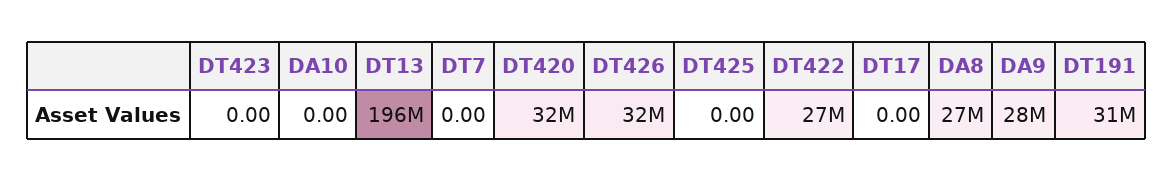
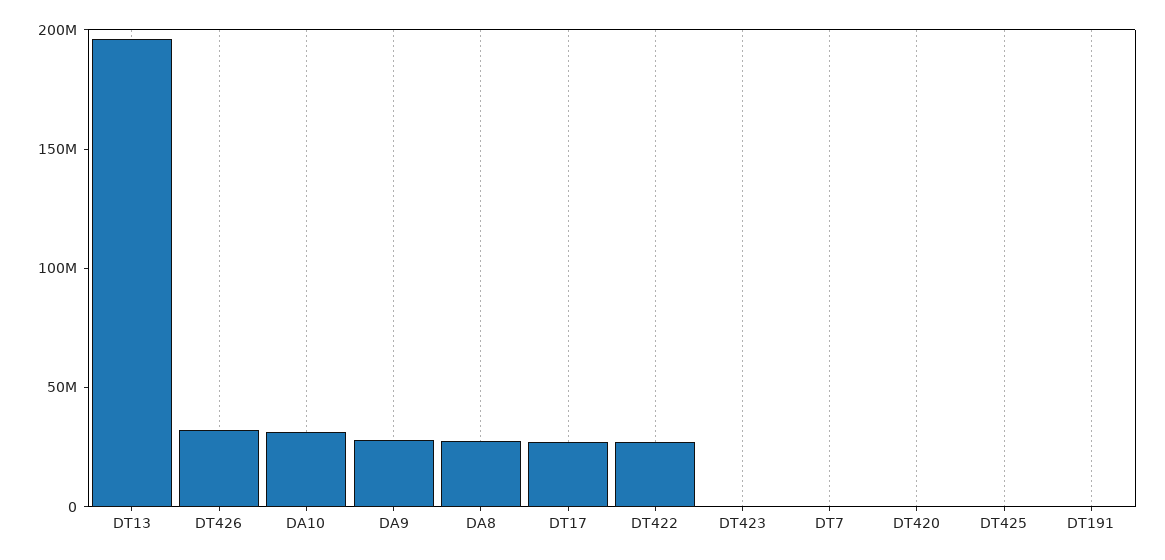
  {
    "DT423": 0,
-   "DA10": 0,
+   "DA10": 30000000,
    "DT13": 196000000,
    "DT7": 0,
-   "DT420": 32000000,
+   "DT420": 0,
    "DT426": 32000000,
    "DT425": 0,
    "DT422": 27000000,
-   "DT17": 0,
+   "DT17": 30000000,
    "DA8": 27000000,
    "DA9": 28000000,
-   "DT191": 31000000
+   "DT191": 0
  }

